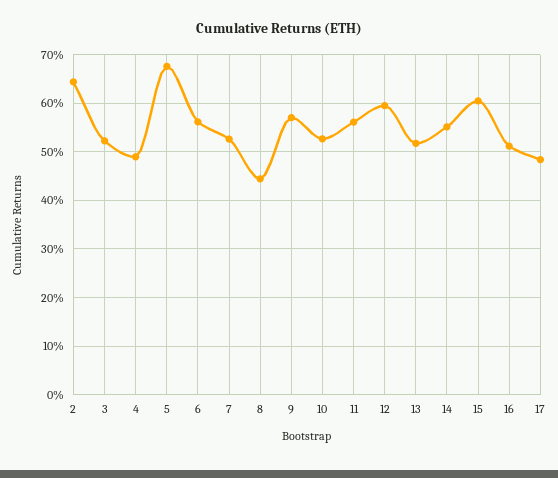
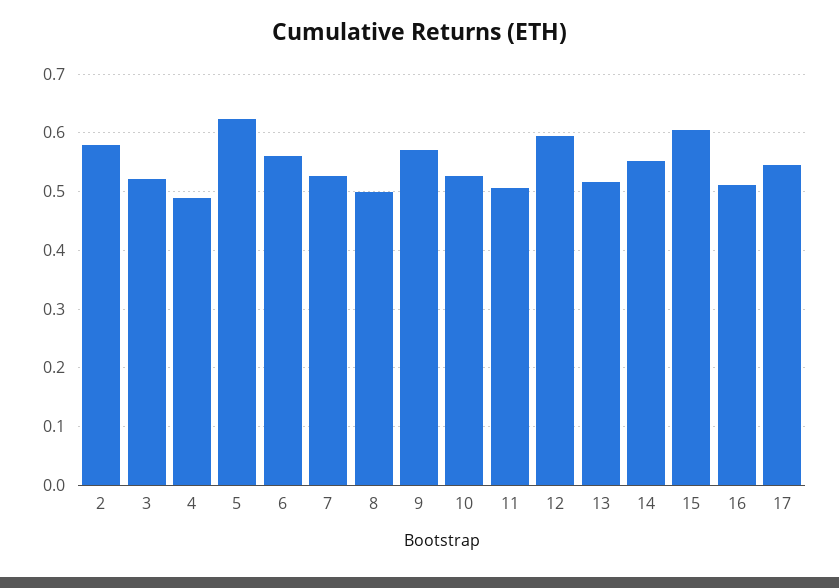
  {
-   "2": 0.64,
+   "2": 0.58,
    "3": 0.52,
    "4": 0.48,
-   "5": 0.68,
+   "5": 0.62,
    "6": 0.56,
    "7": 0.52,
-   "8": 0.44,
+   "8": 0.5,
    "9": 0.58,
    "10": 0.52,
-   "11": 0.56,
+   "11": 0.5,
    "12": 0.6,
    "13": 0.52,
    "14": 0.56,
    "15": 0.6,
    "16": 0.52,
-   "17": 0.48
+   "17": 0.54
  }

